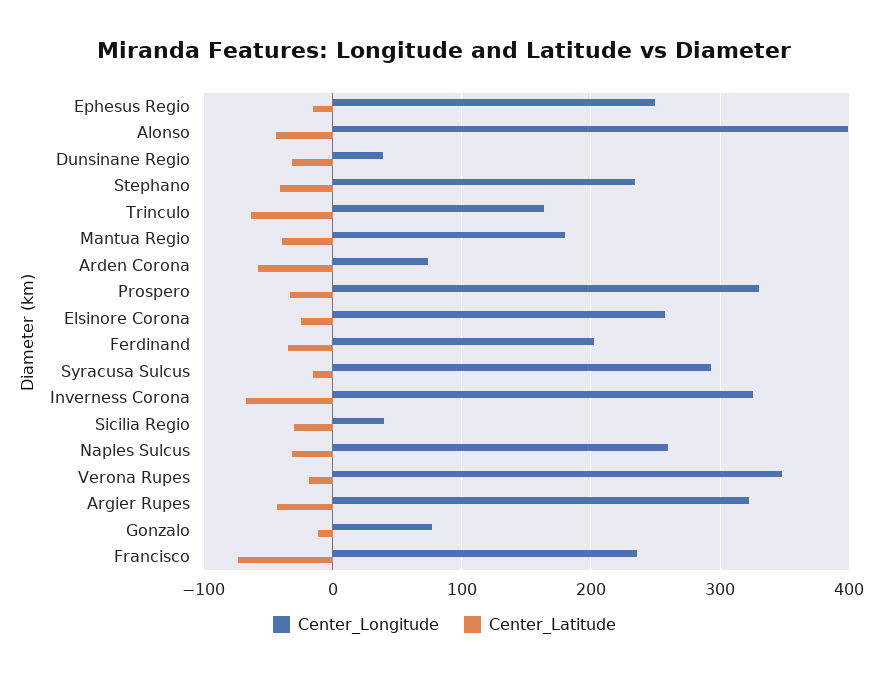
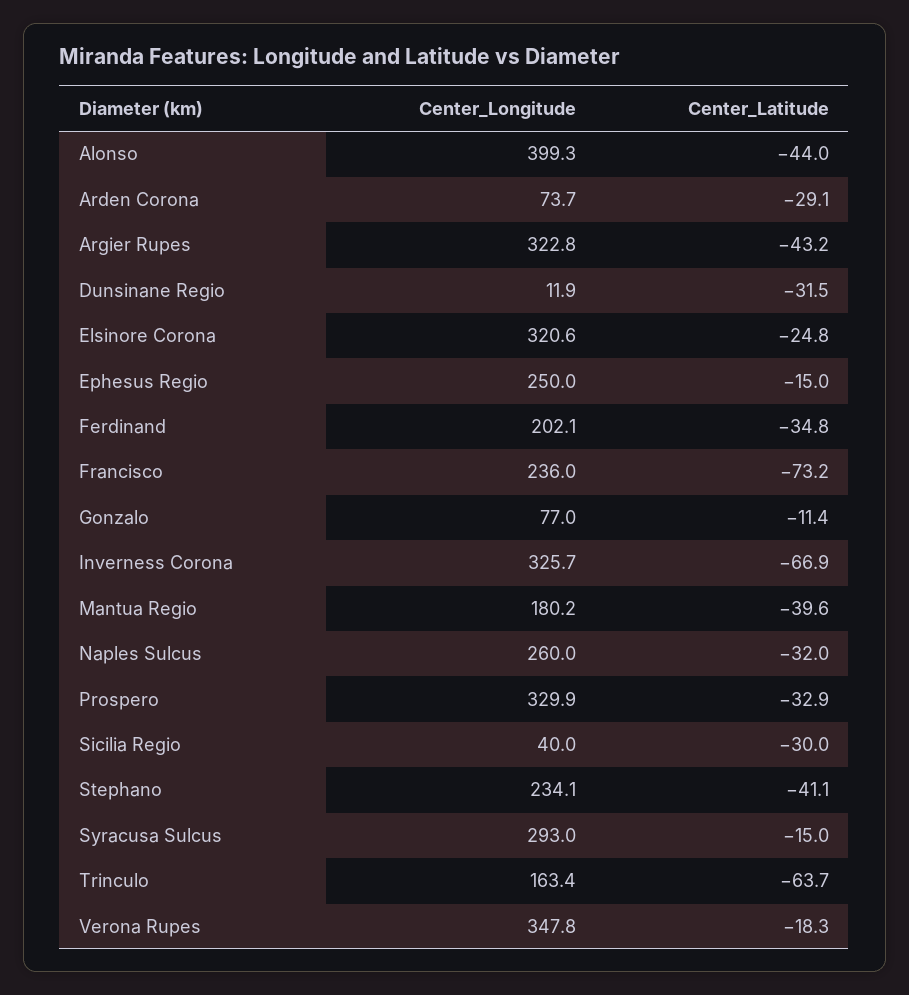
  {
    "Center_Longitude": {
      "Ephesus Regio": 250,
      "Alonso": 399.3,
-     "Dunsinane Regio": 40,
+     "Dunsinane Regio": 11.9,
      "Stephano": 234.1,
      "Trinculo": 163.4,
      "Mantua Regio": 180.2,
      "Arden Corona": 73.7,
      "Prospero": 329.9,
-     "Elsinore Corona": 260,
+     "Elsinore Corona": 320.6,
      "Ferdinand": 202.1,
      "Syracusa Sulcus": 293,
      "Inverness Corona": 325.7,
      "Sicilia Regio": 40,
      "Naples Sulcus": 260,
      "Verona Rupes": 347.8,
      "Argier Rupes": 322.8,
      "Gonzalo": 77,
      "Francisco": 236
    },
    "Center_Latitude": {
      "Ephesus Regio": -15,
      "Alonso": -44,
      "Dunsinane Regio": -31.5,
      "Stephano": -41.1,
      "Trinculo": -63.7,
      "Mantua Regio": -39.6,
-     "Arden Corona": -60,
+     "Arden Corona": -29.1,
      "Prospero": -32.9,
      "Elsinore Corona": -24.8,
      "Ferdinand": -34.8,
      "Syracusa Sulcus": -15,
      "Inverness Corona": -66.9,
      "Sicilia Regio": -30,
      "Naples Sulcus": -32,
      "Verona Rupes": -18.3,
      "Argier Rupes": -43.2,
      "Gonzalo": -11.4,
      "Francisco": -73.2
    }
  }

